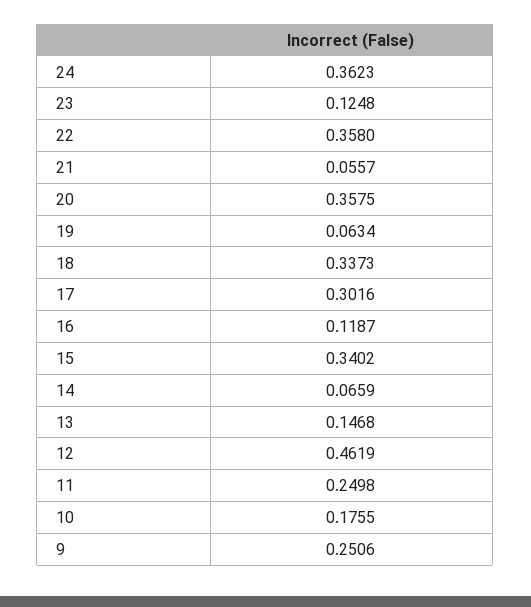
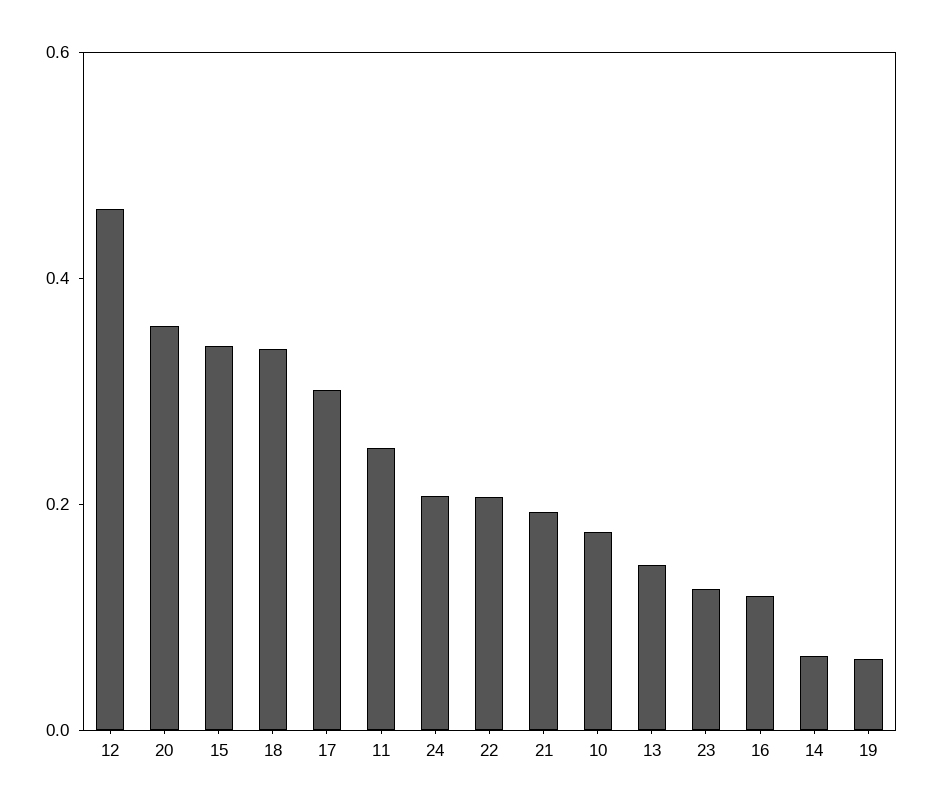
  {
-   "24": 0.3623,
+   "24": 0.2,
    "23": 0.1248,
-   "22": 0.358,
+   "22": 0.2,
-   "21": 0.0557,
+   "21": 0.2,
    "20": 0.3575,
    "19": 0.0634,
    "18": 0.3373,
    "17": 0.3016,
    "16": 0.1187,
    "15": 0.3402,
    "14": 0.0659,
    "13": 0.1468,
    "12": 0.4619,
    "11": 0.2498,
-   "10": 0.1755,
+   "10": 0.1755
-   "9": 0.2506
  }

